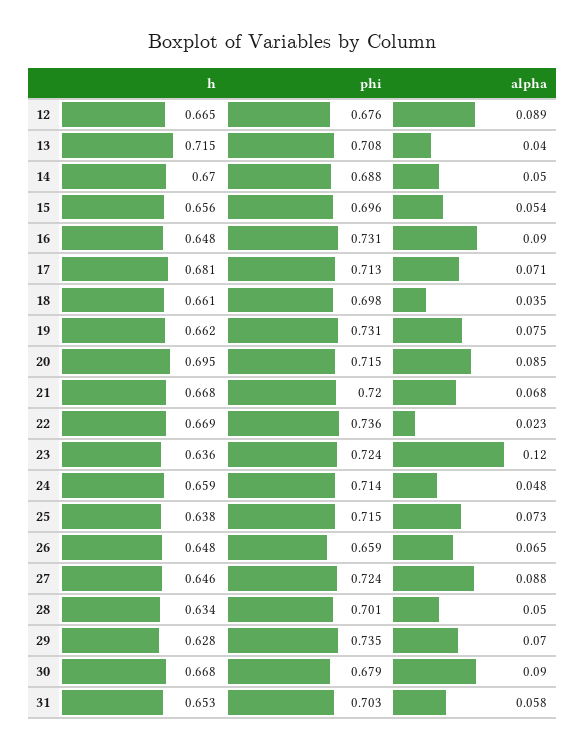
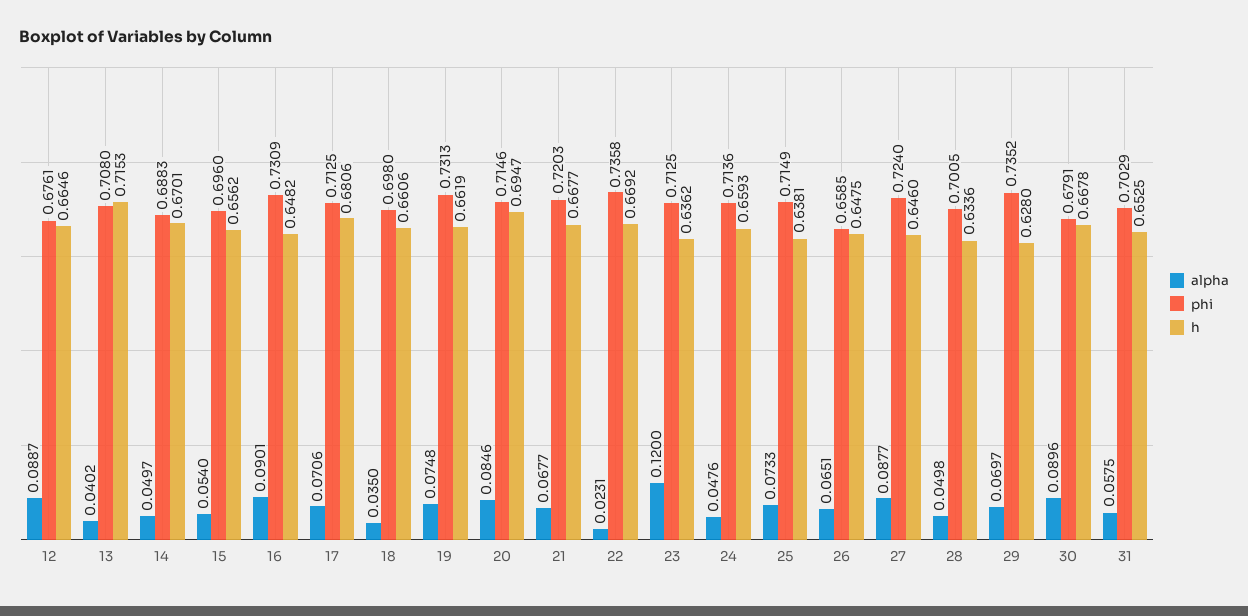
  {
    "h": {
      "12": 0.6646,
      "13": 0.7153,
      "14": 0.6701,
      "15": 0.6562,
      "16": 0.6482,
      "17": 0.6806,
      "18": 0.6606,
      "19": 0.6619,
      "20": 0.6947,
      "21": 0.6677,
      "22": 0.6692,
      "23": 0.6362,
      "24": 0.6593,
      "25": 0.6381,
      "26": 0.6475,
      "27": 0.646,
      "28": 0.6336,
      "29": 0.628,
      "30": 0.6678,
      "31": 0.6525
    },
    "phi": {
      "12": 0.6761,
      "13": 0.708,
      "14": 0.6883,
      "15": 0.696,
      "16": 0.7309,
      "17": 0.7125,
      "18": 0.698,
      "19": 0.7313,
      "20": 0.7146,
      "21": 0.7203,
      "22": 0.7358,
-     "23": 0.724,
+     "23": 0.7125,
      "24": 0.7136,
      "25": 0.7149,
      "26": 0.6585,
      "27": 0.724,
      "28": 0.7005,
      "29": 0.7352,
      "30": 0.6791,
      "31": 0.7029
    },
    "alpha": {
      "12": 0.0887,
      "13": 0.0402,
      "14": 0.0497,
      "15": 0.054,
      "16": 0.0901,
      "17": 0.0706,
      "18": 0.035,
      "19": 0.0748,
      "20": 0.0846,
      "21": 0.0677,
      "22": 0.0231,
      "23": 0.12,
      "24": 0.0476,
      "25": 0.0733,
      "26": 0.0651,
      "27": 0.0877,
      "28": 0.0498,
      "29": 0.0697,
      "30": 0.0896,
      "31": 0.0575
    }
  }

